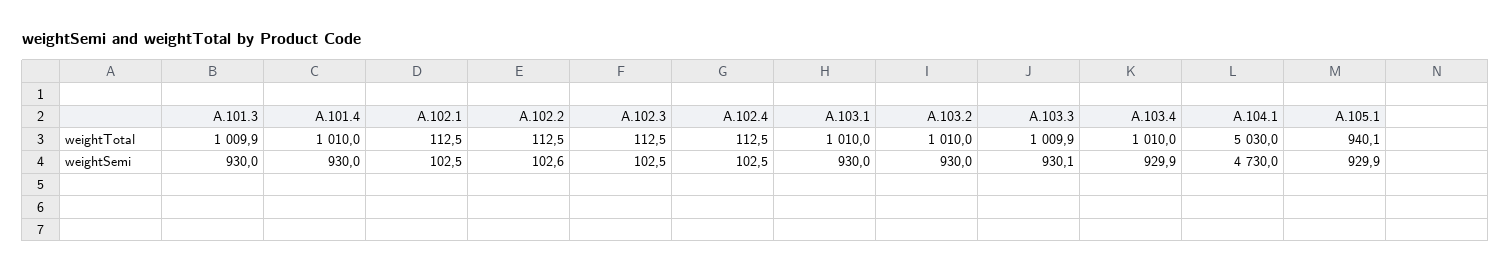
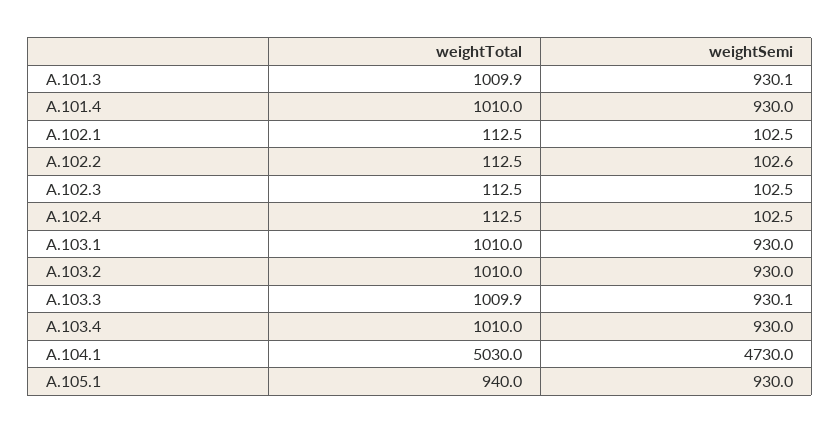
  {
    "A.101.3": {
      "weightTotal": 1009.9,
-     "weightSemi": 930
+     "weightSemi": 930.1
    },
    "A.101.4": {
      "weightTotal": 1010,
      "weightSemi": 930
    },
    "A.102.1": {
      "weightTotal": 112.5,
      "weightSemi": 102.5
    },
    "A.102.2": {
      "weightTotal": 112.5,
      "weightSemi": 102.6
    },
    "A.102.3": {
      "weightTotal": 112.5,
      "weightSemi": 102.5
    },
    "A.102.4": {
      "weightTotal": 112.5,
      "weightSemi": 102.5
    },
    "A.103.1": {
      "weightTotal": 1010,
      "weightSemi": 930
    },
    "A.103.2": {
      "weightTotal": 1010,
      "weightSemi": 930
    },
    "A.103.3": {
      "weightTotal": 1009.9,
      "weightSemi": 930.1
    },
    "A.103.4": {
      "weightTotal": 1010,
-     "weightSemi": 929.9
+     "weightSemi": 930
    },
    "A.104.1": {
      "weightTotal": 5030,
      "weightSemi": 4730
    },
    "A.105.1": {
-     "weightTotal": 940.1,
+     "weightTotal": 940,
-     "weightSemi": 929.9
+     "weightSemi": 930
    }
  }

